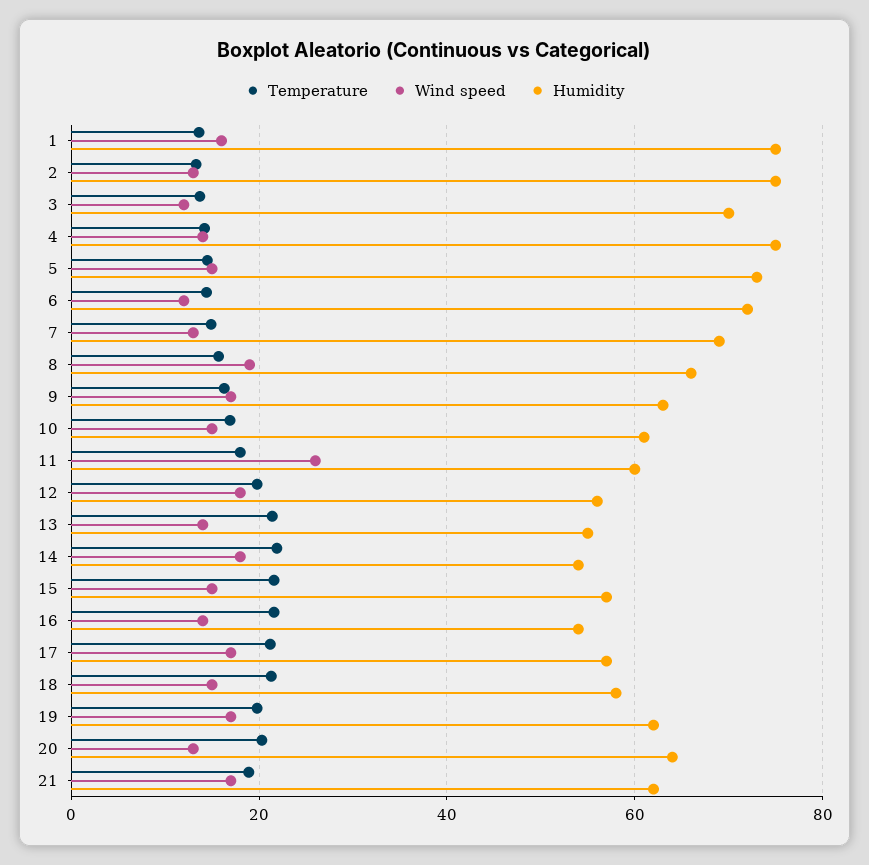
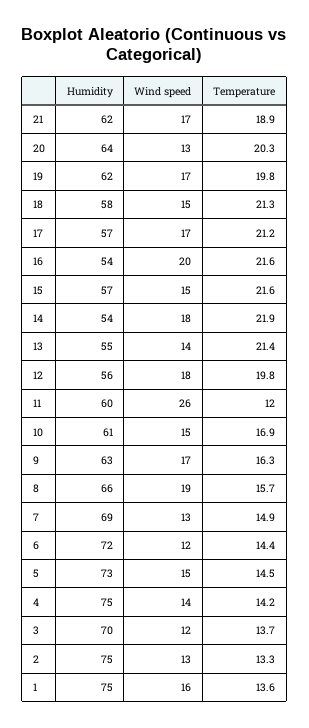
  {
    "Temperature": {
      "1": 13.6,
      "2": 13.3,
      "3": 13.7,
      "4": 14.2,
      "5": 14.5,
      "6": 14.4,
      "7": 14.9,
      "8": 15.7,
      "9": 16.3,
      "10": 16.9,
-     "11": 18,
+     "11": 12,
      "12": 19.8,
      "13": 21.4,
      "14": 21.9,
      "15": 21.6,
      "16": 21.6,
      "17": 21.2,
      "18": 21.3,
      "19": 19.8,
      "20": 20.3,
      "21": 18.9
    },
    "Wind speed": {
      "1": 16,
      "2": 13,
      "3": 12,
      "4": 14,
      "5": 15,
      "6": 12,
      "7": 13,
      "8": 19,
      "9": 17,
      "10": 15,
      "11": 26,
      "12": 18,
      "13": 14,
      "14": 18,
      "15": 15,
-     "16": 14,
+     "16": 20,
      "17": 17,
      "18": 15,
      "19": 17,
      "20": 13,
      "21": 17
    },
    "Humidity": {
      "1": 75,
      "2": 75,
      "3": 70,
      "4": 75,
      "5": 73,
      "6": 72,
      "7": 69,
      "8": 66,
      "9": 63,
      "10": 61,
      "11": 60,
      "12": 56,
      "13": 55,
      "14": 54,
      "15": 57,
      "16": 54,
      "17": 57,
      "18": 58,
      "19": 62,
      "20": 64,
      "21": 62
    }
  }

